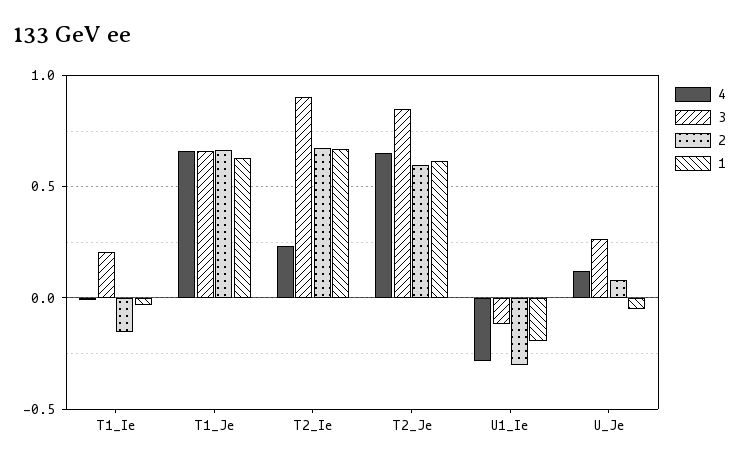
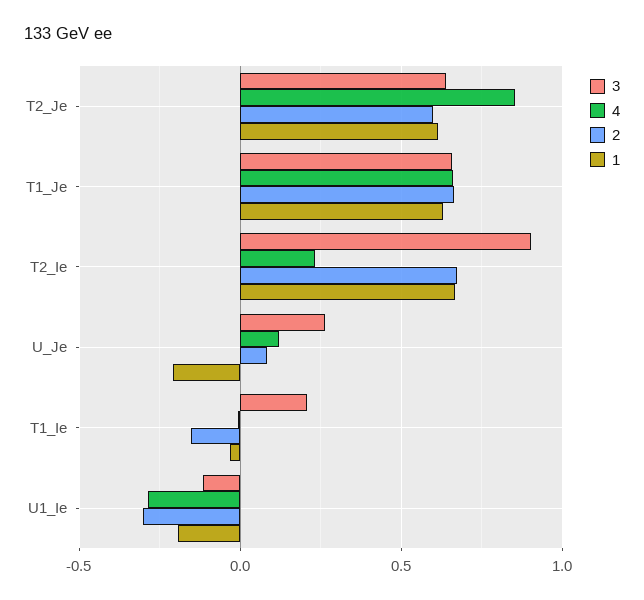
  {
    "4": {
      "T1_Ie": 0,
      "T1_Je": 0.65,
      "T2_Ie": 0.25,
-     "T2_Je": 0.65,
+     "T2_Je": 0.85,
      "U1_Ie": -0.3,
      "U_Je": 0.1
    },
    "3": {
      "T1_Ie": 0.2,
      "T1_Je": 0.65,
      "T2_Ie": 0.9,
-     "T2_Je": 0.85,
+     "T2_Je": 0.65,
      "U1_Ie": -0.1,
      "U_Je": 0.25
    },
    "2": {
      "T1_Ie": -0.15,
      "T1_Je": 0.65,
      "T2_Ie": 0.65,
      "T2_Je": 0.6,
      "U1_Ie": -0.3,
      "U_Je": 0.1
    },
    "1": {
      "T1_Ie": -0.05,
      "T1_Je": 0.65,
      "T2_Ie": 0.65,
      "T2_Je": 0.6,
      "U1_Ie": -0.2,
-     "U_Je": -0.05
+     "U_Je": -0.2
    }
  }

